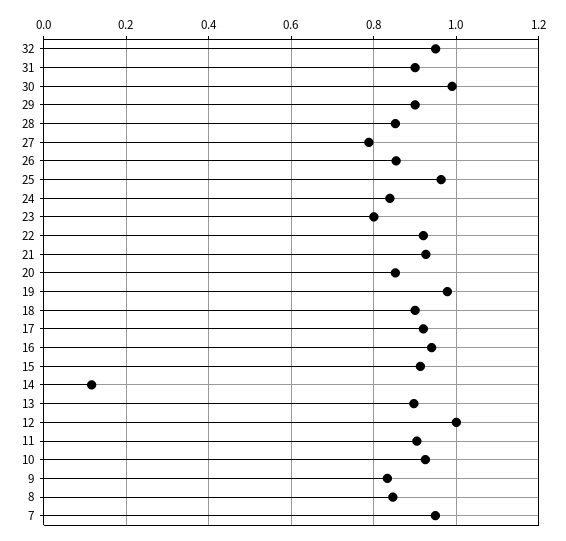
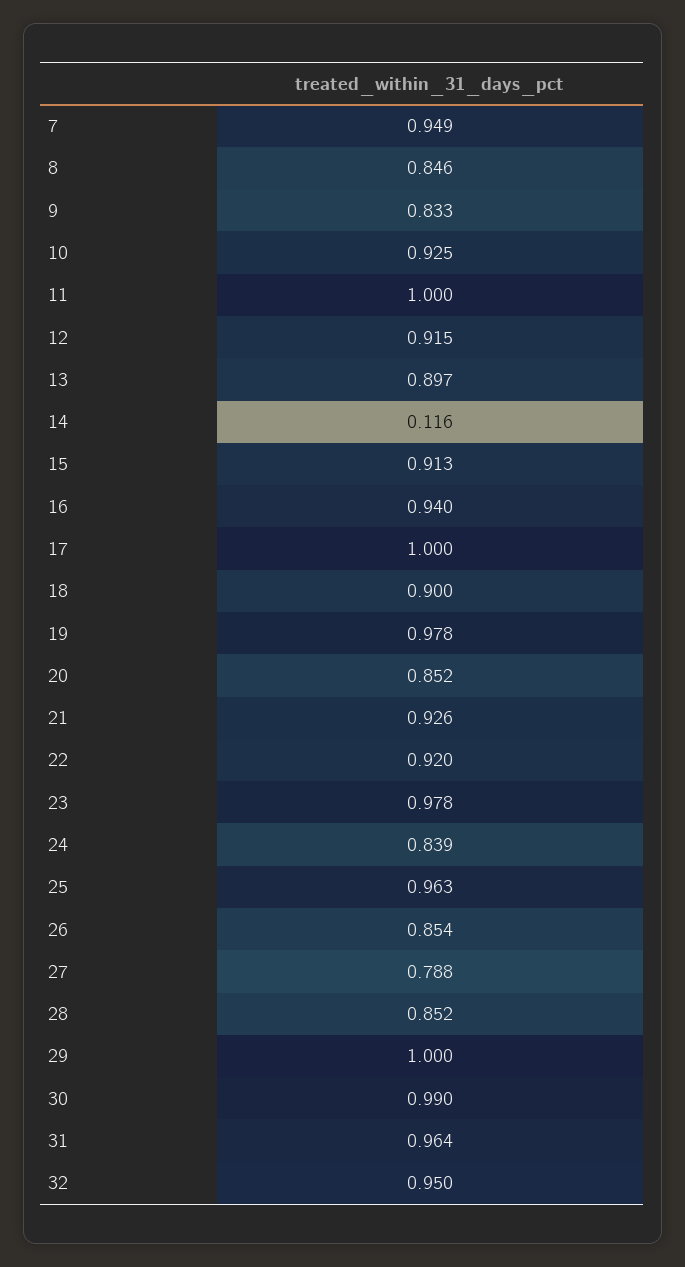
  {
    "32": 0.95,
-   "31": 0.9,
+   "31": 0.964,
    "30": 0.99,
-   "29": 0.9,
+   "29": 1,
    "28": 0.852,
    "27": 0.788,
    "26": 0.854,
    "25": 0.963,
    "24": 0.839,
-   "23": 0.8,
+   "23": 0.978,
    "22": 0.92,
    "21": 0.926,
    "20": 0.852,
    "19": 0.978,
    "18": 0.9,
-   "17": 0.92,
+   "17": 1,
    "16": 0.94,
    "15": 0.913,
    "14": 0.116,
    "13": 0.897,
-   "12": 1,
+   "12": 0.915,
-   "11": 0.9,
+   "11": 1,
    "10": 0.925,
    "9": 0.833,
    "8": 0.846,
    "7": 0.949
  }

